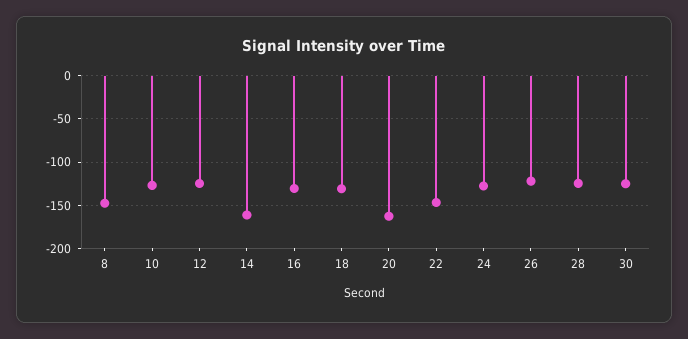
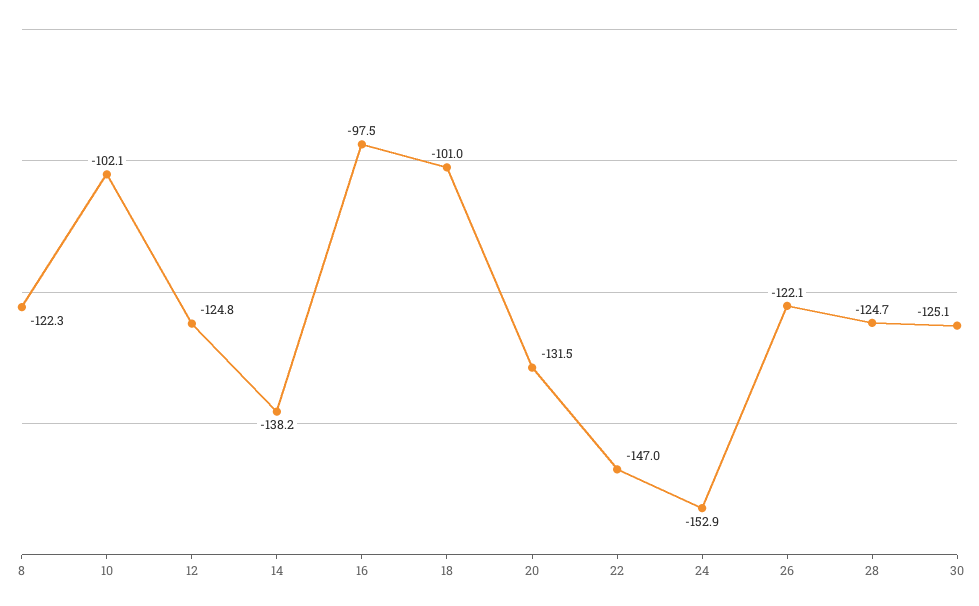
  {
-   "8": -150,
+   "8": -122.3,
-   "10": -130,
+   "10": -102.1,
    "12": -124.8,
-   "14": -160,
+   "14": -138.2,
-   "16": -130,
+   "16": -97.5,
-   "18": -130,
+   "18": -101,
-   "20": -160,
+   "20": -131.5,
    "22": -147,
-   "24": -130,
+   "24": -152.9,
    "26": -122.1,
    "28": -124.7,
    "30": -125.1
  }

